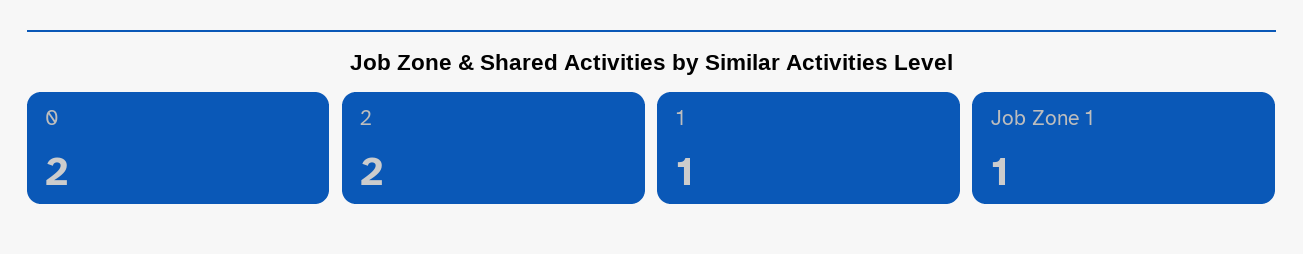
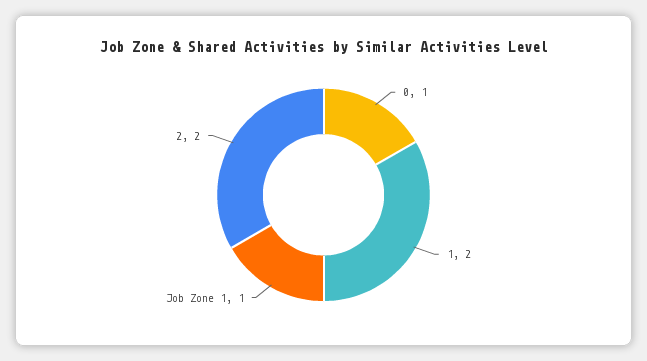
  {
-   "0": 2,
+   "0": 1,
    "2": 2,
-   "1": 1,
+   "1": 2,
    "Job Zone 1": 1
  }

